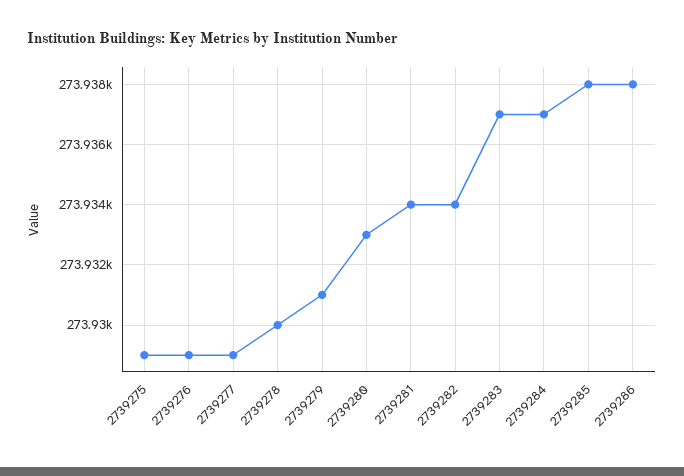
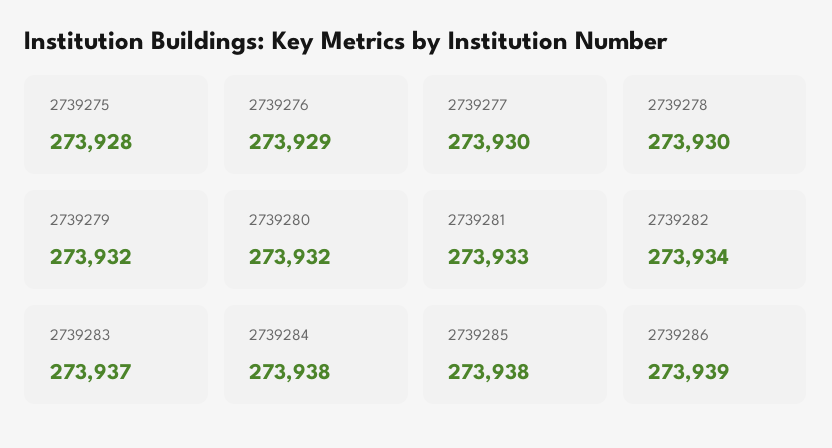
  {
-   "2739275": 273929,
+   "2739275": 273928,
    "2739276": 273929,
-   "2739277": 273929,
+   "2739277": 273930,
    "2739278": 273930,
-   "2739279": 273931,
+   "2739279": 273932,
-   "2739280": 273933,
+   "2739280": 273932,
-   "2739281": 273934,
+   "2739281": 273933,
    "2739282": 273934,
    "2739283": 273937,
-   "2739284": 273937,
+   "2739284": 273938,
    "2739285": 273938,
-   "2739286": 273938
+   "2739286": 273939
  }

